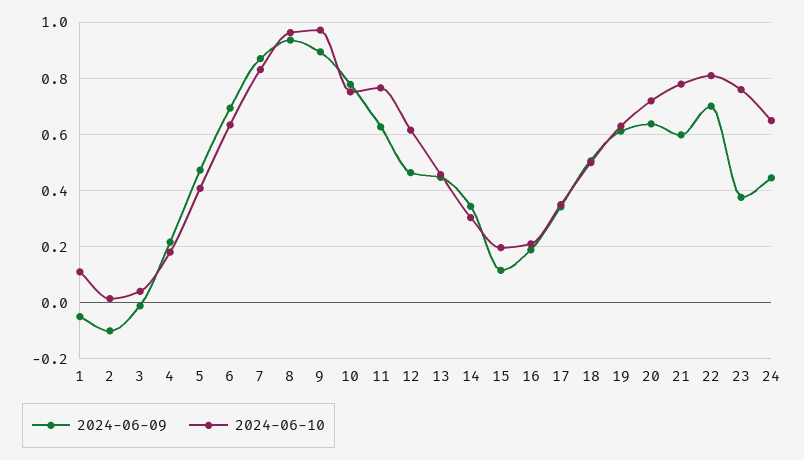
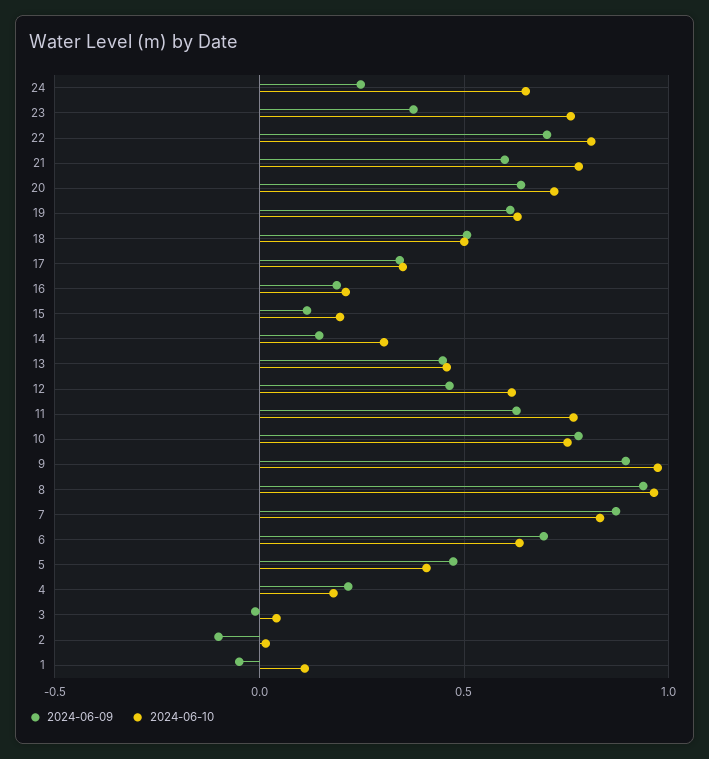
  {
    "2024-06-09": {
      "1": -0.05,
      "2": -0.1,
      "3": 0,
      "4": 0.225,
      "5": 0.475,
      "6": 0.7,
      "7": 0.875,
      "8": 0.925,
      "9": 0.9,
      "10": 0.775,
      "11": 0.625,
      "12": 0.475,
      "13": 0.45,
-     "14": 0.35,
+     "14": 0.15,
      "15": 0.125,
      "16": 0.2,
      "17": 0.35,
      "18": 0.5,
      "19": 0.625,
      "20": 0.65,
      "21": 0.6,
      "22": 0.7,
      "23": 0.375,
-     "24": 0.45
+     "24": 0.25
    },
    "2024-06-10": {
      "1": 0.1,
      "2": 0.025,
      "3": 0.05,
      "4": 0.175,
      "5": 0.4,
      "6": 0.625,
      "7": 0.825,
      "8": 0.975,
      "9": 0.975,
      "10": 0.75,
      "11": 0.775,
      "12": 0.625,
      "13": 0.45,
      "14": 0.3,
      "15": 0.2,
      "16": 0.2,
      "17": 0.35,
      "18": 0.5,
      "19": 0.625,
      "20": 0.725,
      "21": 0.775,
      "22": 0.8,
      "23": 0.75,
      "24": 0.65
    }
  }

